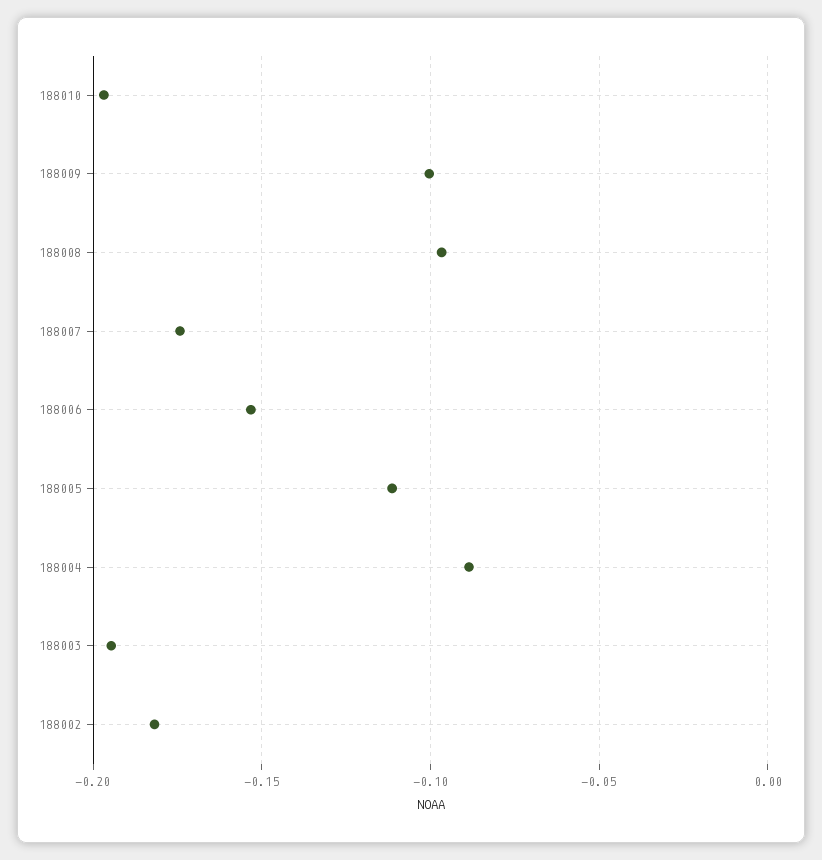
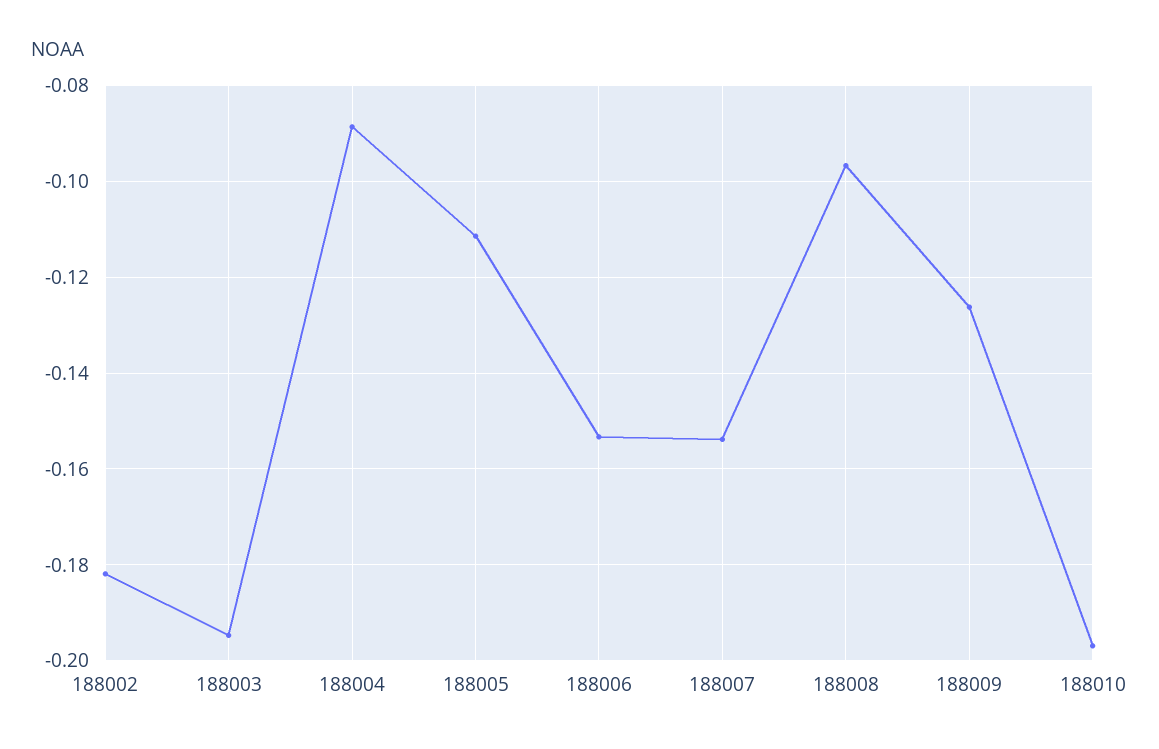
  {
    "188010": -0.196,
-   "188009": -0.1,
+   "188009": -0.126,
    "188008": -0.096,
-   "188007": -0.175,
+   "188007": -0.154,
    "188006": -0.154,
    "188005": -0.112,
    "188004": -0.088,
    "188003": -0.194,
    "188002": -0.182
  }

